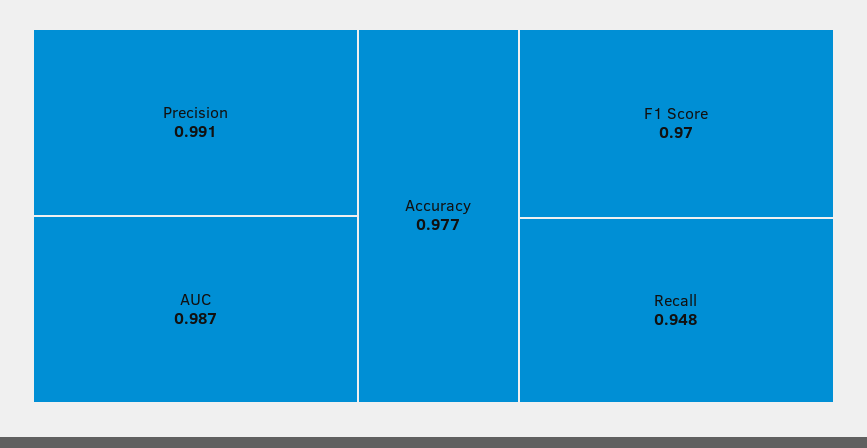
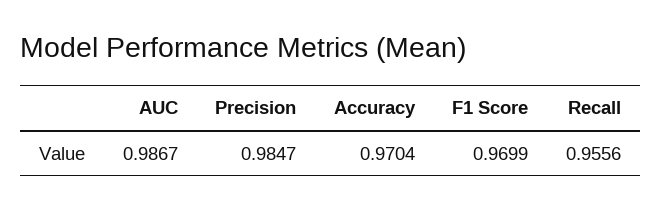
  {
-   "Precision": 0.991,
+   "Precision": 0.9847,
    "AUC": 0.9867,
-   "Accuracy": 0.977,
+   "Accuracy": 0.9704,
    "F1 Score": 0.9699,
-   "Recall": 0.948
+   "Recall": 0.9556
  }

